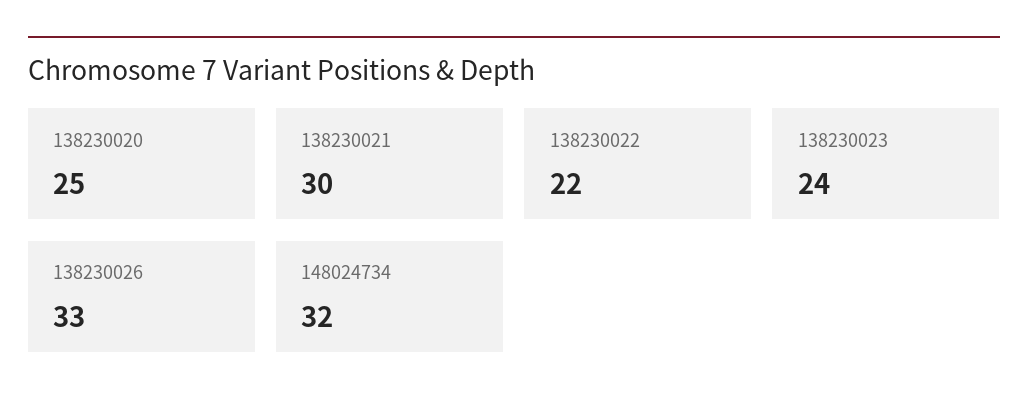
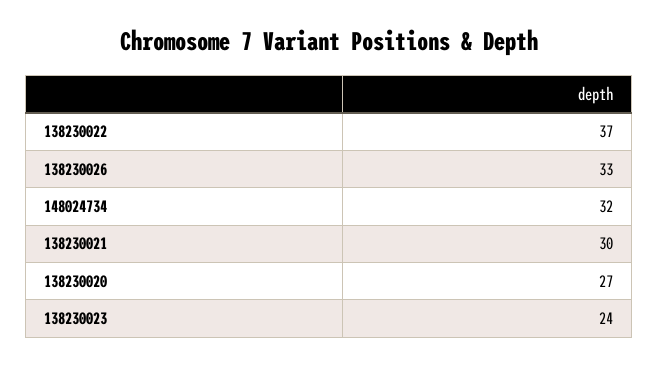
  {
-   "138230020": 25,
+   "138230020": 27,
    "138230021": 30,
-   "138230022": 22,
+   "138230022": 37,
    "138230023": 24,
    "138230026": 33,
    "148024734": 32
  }

